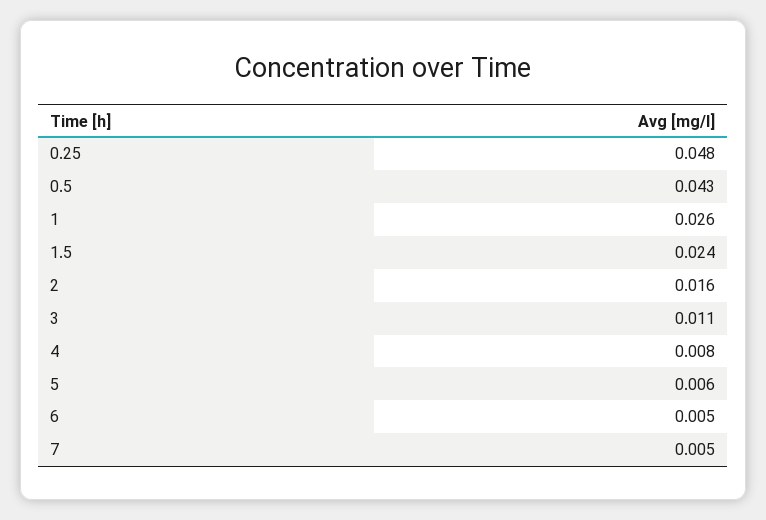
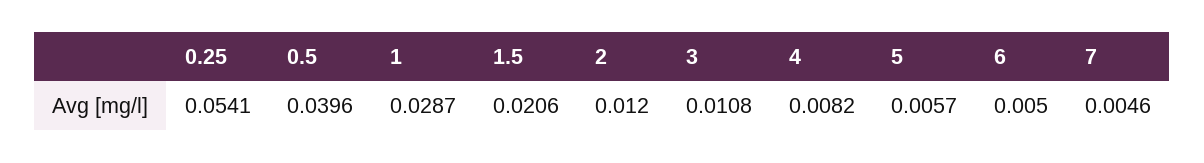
  {
-   "0.25": 0.048,
+   "0.25": 0.0541,
-   "0.5": 0.043,
+   "0.5": 0.0396,
-   "1": 0.026,
+   "1": 0.0287,
-   "1.5": 0.024,
+   "1.5": 0.0206,
-   "2": 0.016,
+   "2": 0.012,
    "3": 0.0108,
    "4": 0.0082,
    "5": 0.0057,
    "6": 0.005,
    "7": 0.0046
  }

